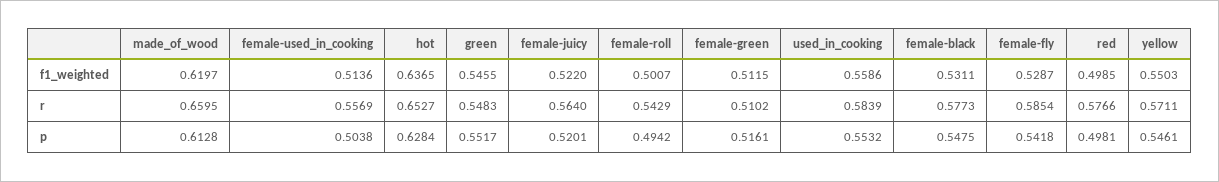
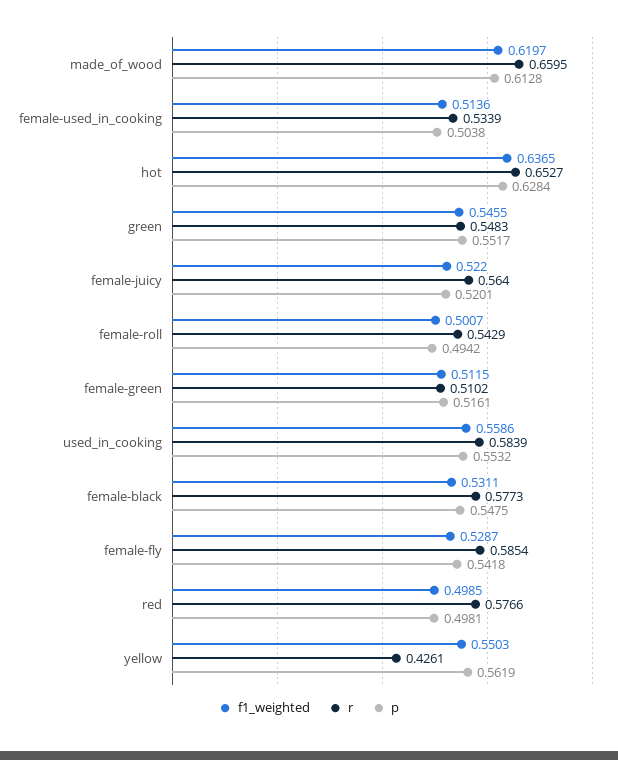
  {
    "f1_weighted": {
      "made_of_wood": 0.6197,
      "female-used_in_cooking": 0.5136,
      "hot": 0.6365,
      "green": 0.5455,
      "female-juicy": 0.522,
      "female-roll": 0.5007,
      "female-green": 0.5115,
      "used_in_cooking": 0.5586,
      "female-black": 0.5311,
      "female-fly": 0.5287,
      "red": 0.4985,
      "yellow": 0.5503
    },
    "r": {
      "made_of_wood": 0.6595,
-     "female-used_in_cooking": 0.5569,
+     "female-used_in_cooking": 0.5339,
      "hot": 0.6527,
      "green": 0.5483,
      "female-juicy": 0.564,
      "female-roll": 0.5429,
      "female-green": 0.5102,
      "used_in_cooking": 0.5839,
      "female-black": 0.5773,
      "female-fly": 0.5854,
      "red": 0.5766,
-     "yellow": 0.5711
+     "yellow": 0.4261
    },
    "p": {
      "made_of_wood": 0.6128,
      "female-used_in_cooking": 0.5038,
      "hot": 0.6284,
      "green": 0.5517,
      "female-juicy": 0.5201,
      "female-roll": 0.4942,
      "female-green": 0.5161,
      "used_in_cooking": 0.5532,
      "female-black": 0.5475,
      "female-fly": 0.5418,
      "red": 0.4981,
-     "yellow": 0.5461
+     "yellow": 0.5619
    }
  }

